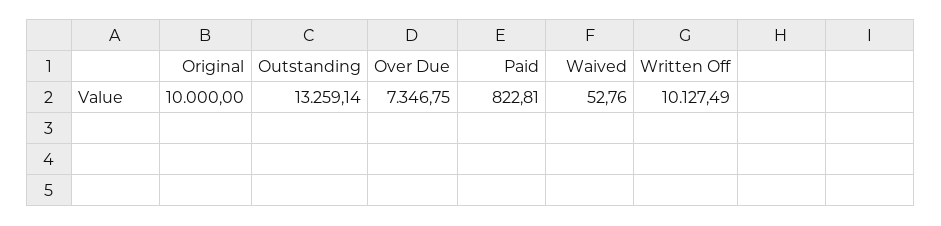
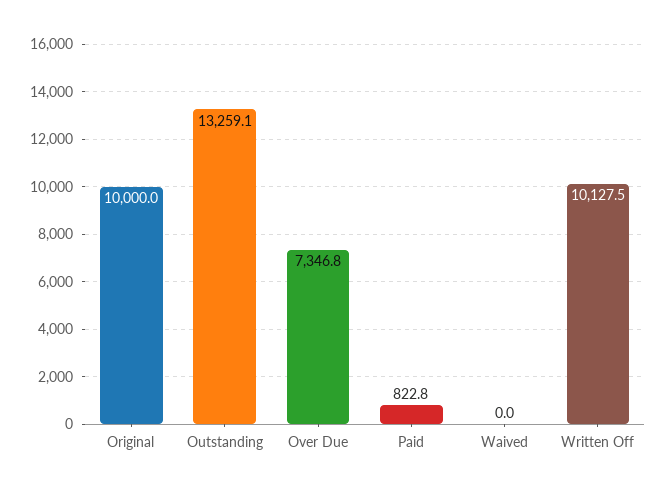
  {
    "Original": 10000,
    "Outstanding": 13259.14,
    "Over Due": 7346.75,
    "Paid": 822.81,
-   "Waived": 52.76,
+   "Waived": 0,
    "Written Off": 10127.49
  }

